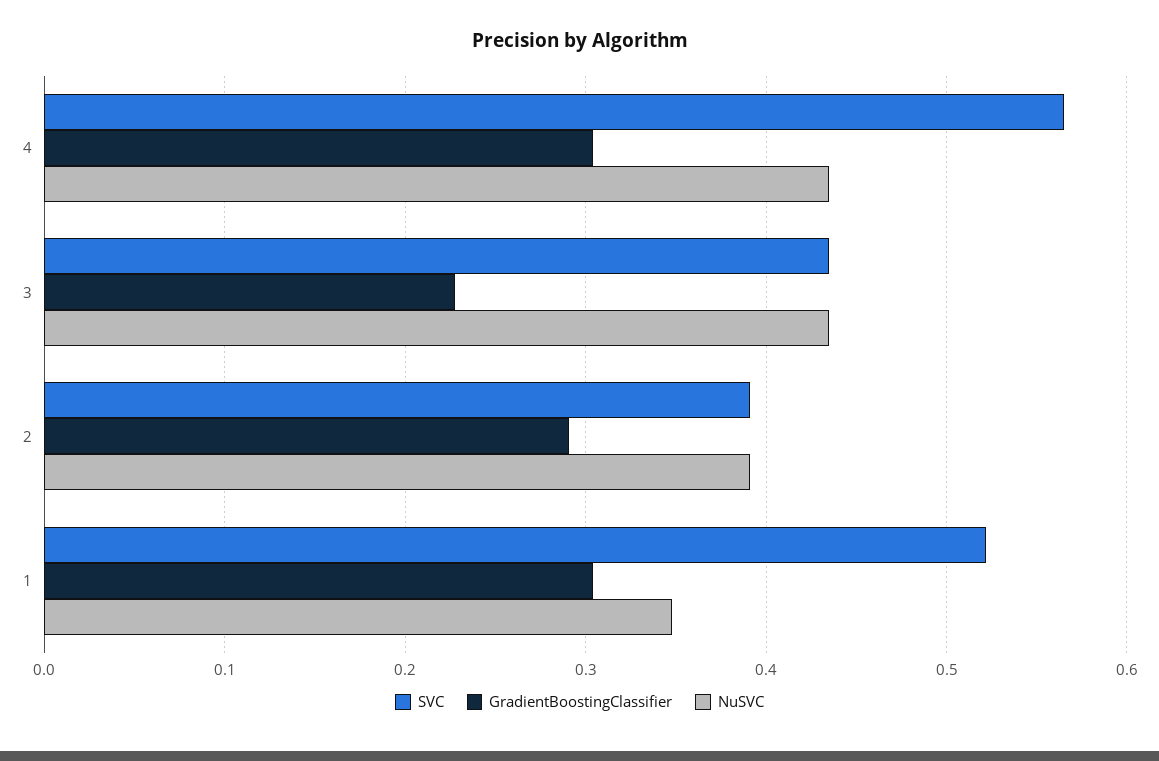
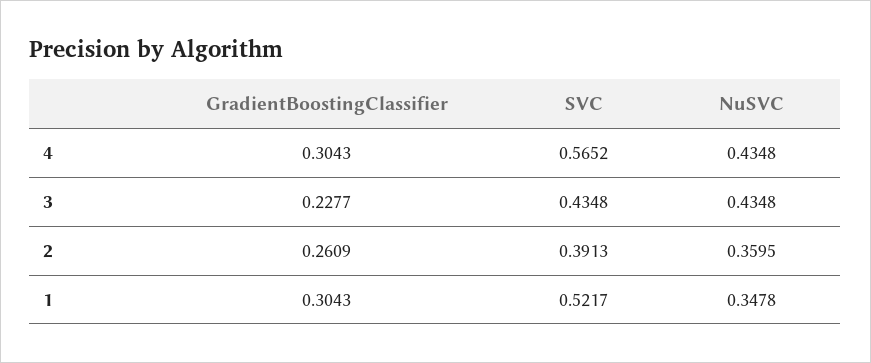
  {
    "SVC": {
      "4": 0.5652,
      "3": 0.4348,
      "2": 0.3913,
      "1": 0.5217
    },
    "GradientBoostingClassifier": {
      "4": 0.3043,
      "3": 0.2277,
-     "2": 0.29,
+     "2": 0.2609,
      "1": 0.3043
    },
    "NuSVC": {
      "4": 0.4348,
      "3": 0.4348,
-     "2": 0.39,
+     "2": 0.3595,
      "1": 0.3478
    }
  }

